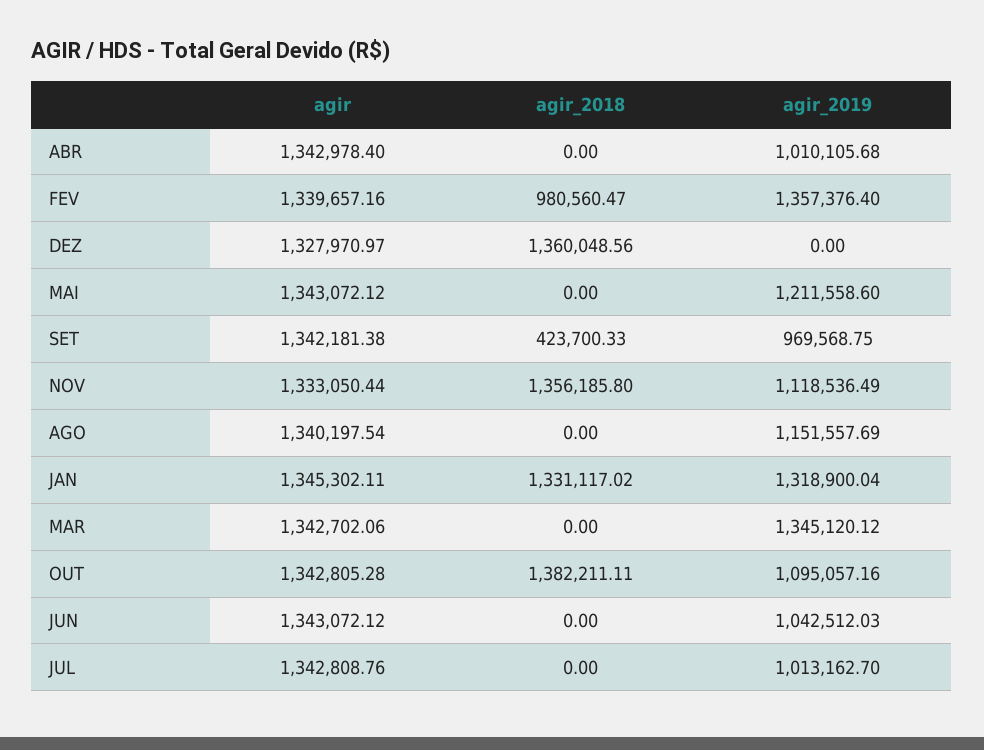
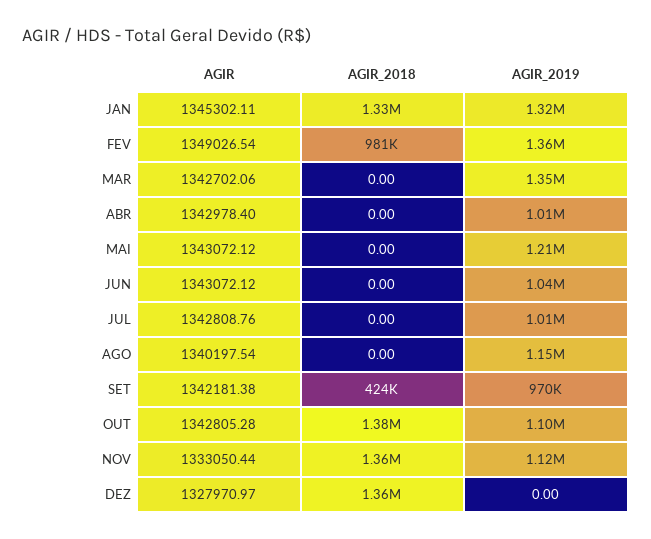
  {
    "agir": {
      "ABR": 1342978.4,
-     "FEV": 1339657.16,
+     "FEV": 1349026.54,
      "DEZ": 1327970.97,
      "MAI": 1343072.12,
      "SET": 1342181.38,
      "NOV": 1333050.44,
      "AGO": 1340197.54,
      "JAN": 1345302.11,
      "MAR": 1342702.06,
      "OUT": 1342805.28,
      "JUN": 1343072.12,
      "JUL": 1342808.76
    },
    "agir_2018": {
      "ABR": 0,
      "FEV": 980560.47,
      "DEZ": 1360048.56,
      "MAI": 0,
      "SET": 423700.33,
      "NOV": 1356185.8,
      "AGO": 0,
      "JAN": 1331117.02,
      "MAR": 0,
      "OUT": 1382211.11,
      "JUN": 0,
      "JUL": 0
    },
    "agir_2019": {
      "ABR": 1010105.68,
      "FEV": 1357376.4,
      "DEZ": 0,
      "MAI": 1211558.6,
      "SET": 969568.75,
      "NOV": 1118536.49,
      "AGO": 1151557.69,
      "JAN": 1318900.04,
      "MAR": 1345120.12,
      "OUT": 1095057.16,
      "JUN": 1042512.03,
      "JUL": 1013162.7
    }
  }

